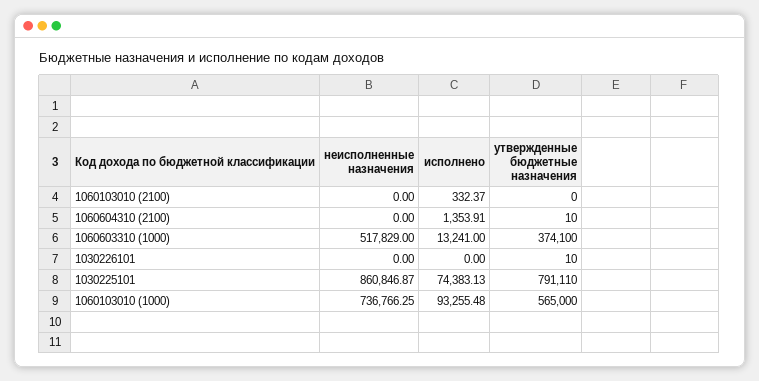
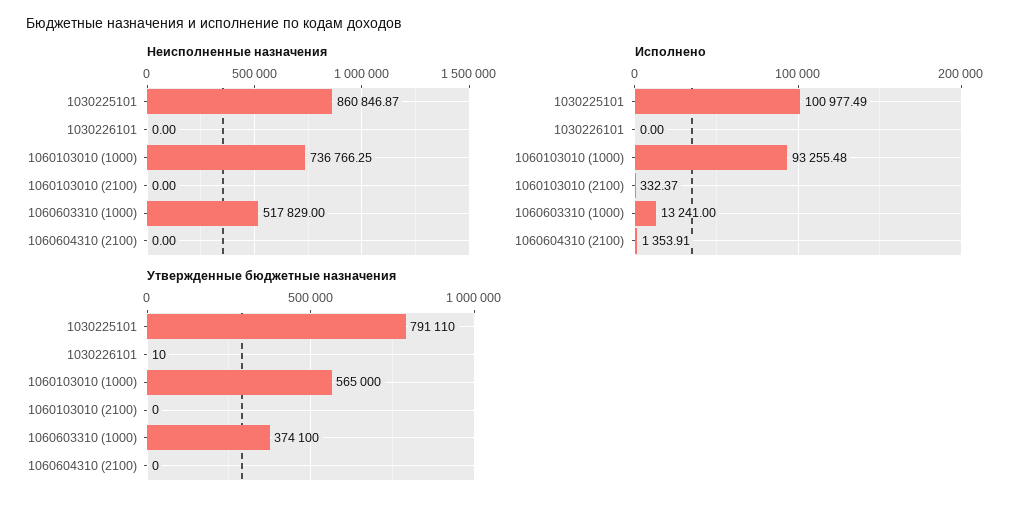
  {
    "неисполненные назначения": {
      "1060103010 (2100)": 0,
      "1060604310 (2100)": 0,
      "1060603310 (1000)": 517829,
      "1030226101": 0,
      "1030225101": 860846.87,
      "1060103010 (1000)": 736766.25
    },
    "исполнено": {
      "1060103010 (2100)": 332.37,
      "1060604310 (2100)": 1353.91,
      "1060603310 (1000)": 13241,
      "1030226101": 0,
-     "1030225101": 74383.13,
+     "1030225101": 100977.49,
      "1060103010 (1000)": 93255.48
    },
    "утвержденные бюджетные назначения": {
      "1060103010 (2100)": 0,
-     "1060604310 (2100)": 10,
+     "1060604310 (2100)": 0,
      "1060603310 (1000)": 374100,
      "1030226101": 10,
      "1030225101": 791110,
      "1060103010 (1000)": 565000
    }
  }

